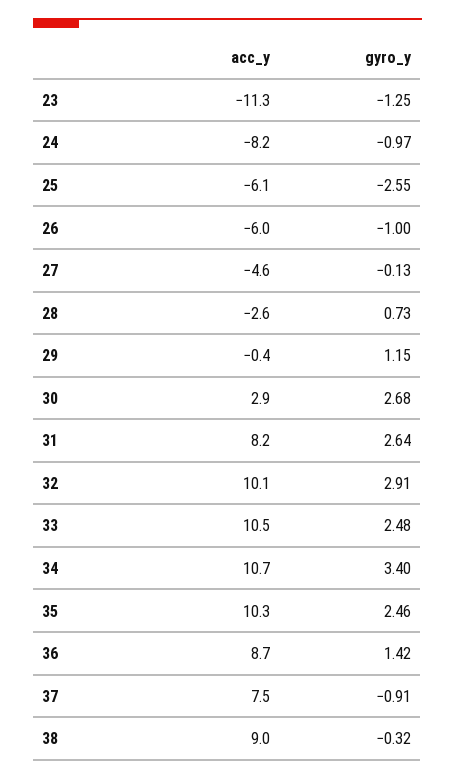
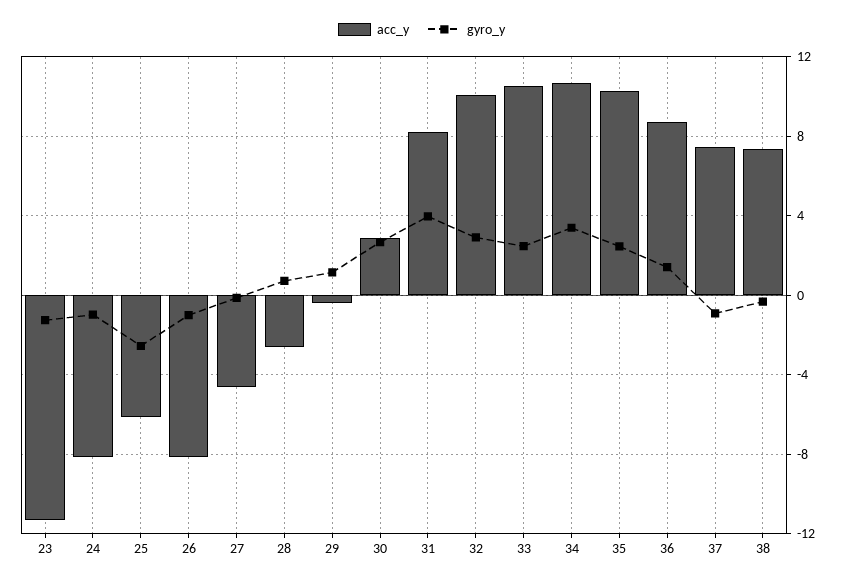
  {
    "acc_y": {
      "23": -11.3,
      "24": -8.2,
      "25": -6.1,
-     "26": -6,
+     "26": -8,
      "27": -4.6,
      "28": -2.6,
      "29": -0.4,
      "30": 2.9,
      "31": 8.2,
      "32": 10.1,
      "33": 10.5,
      "34": 10.7,
      "35": 10.3,
      "36": 8.7,
      "37": 7.5,
-     "38": 9
+     "38": 7.5
    },
    "gyro_y": {
      "23": -1.25,
      "24": -0.97,
      "25": -2.55,
      "26": -1,
      "27": -0.13,
      "28": 0.73,
      "29": 1.15,
      "30": 2.68,
-     "31": 2.64,
+     "31": 4,
      "32": 2.91,
      "33": 2.48,
      "34": 3.4,
      "35": 2.46,
      "36": 1.42,
      "37": -0.91,
      "38": -0.32
    }
  }

